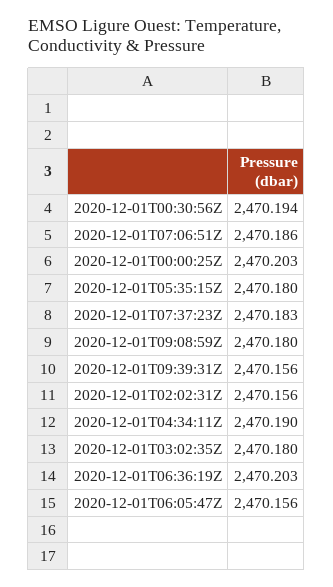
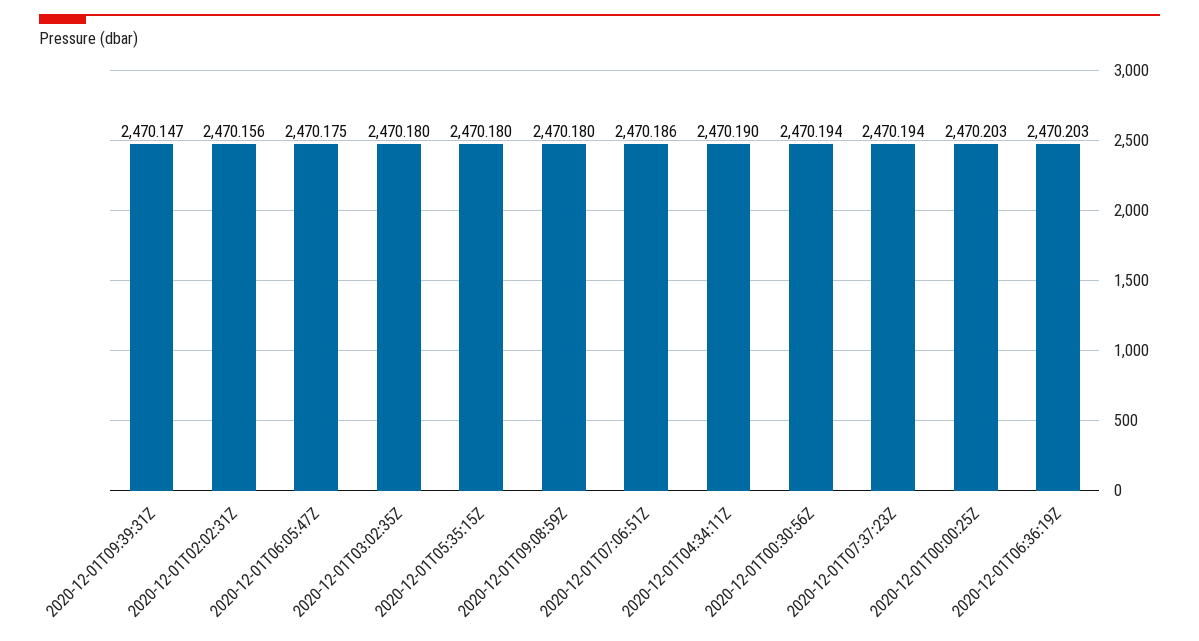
  {
    "2020-12-01T00:30:56Z": 2470.194,
    "2020-12-01T07:06:51Z": 2470.186,
    "2020-12-01T00:00:25Z": 2470.203,
    "2020-12-01T05:35:15Z": 2470.18,
-   "2020-12-01T07:37:23Z": 2470.183,
+   "2020-12-01T07:37:23Z": 2470.194,
    "2020-12-01T09:08:59Z": 2470.18,
-   "2020-12-01T09:39:31Z": 2470.156,
+   "2020-12-01T09:39:31Z": 2470.147,
    "2020-12-01T02:02:31Z": 2470.156,
    "2020-12-01T04:34:11Z": 2470.19,
    "2020-12-01T03:02:35Z": 2470.18,
    "2020-12-01T06:36:19Z": 2470.203,
-   "2020-12-01T06:05:47Z": 2470.156
+   "2020-12-01T06:05:47Z": 2470.175
  }

